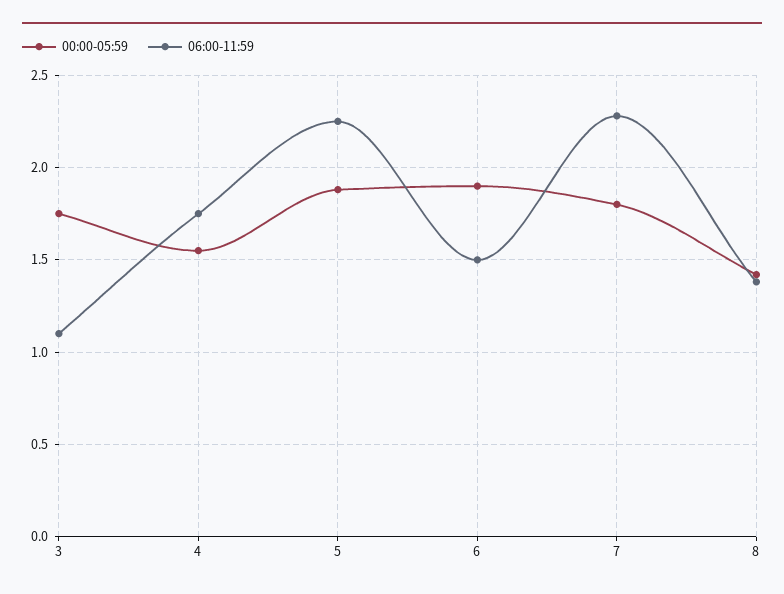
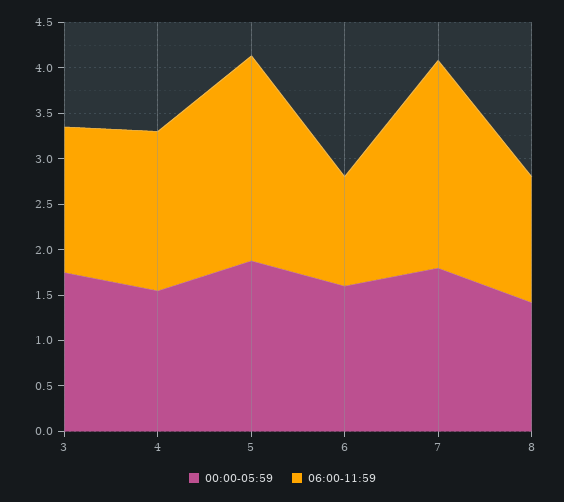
  {
    "00:00-05:59": {
      "3": 1.75,
      "4": 1.55,
      "5": 1.9,
-     "6": 1.9,
+     "6": 1.6,
      "7": 1.8,
      "8": 1.4
    },
    "06:00-11:59": {
-     "3": 1.1,
+     "3": 1.6,
      "4": 1.75,
      "5": 2.25,
-     "6": 1.5,
+     "6": 1.2,
      "7": 2.3,
      "8": 1.4
    }
  }

